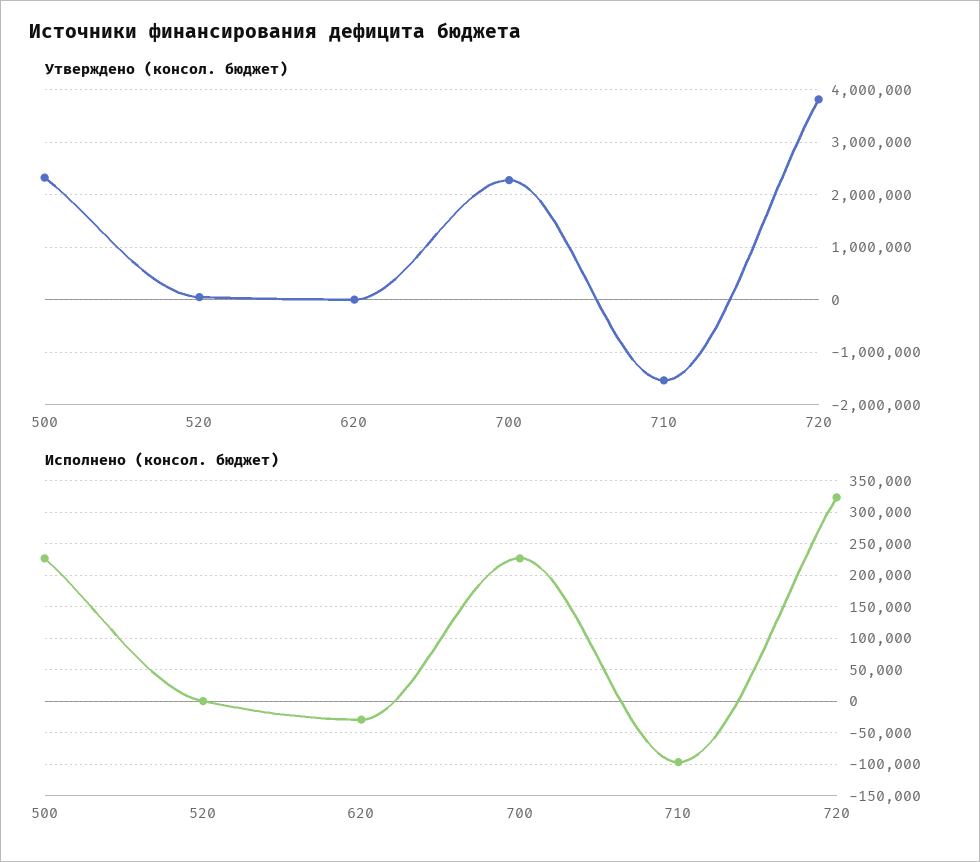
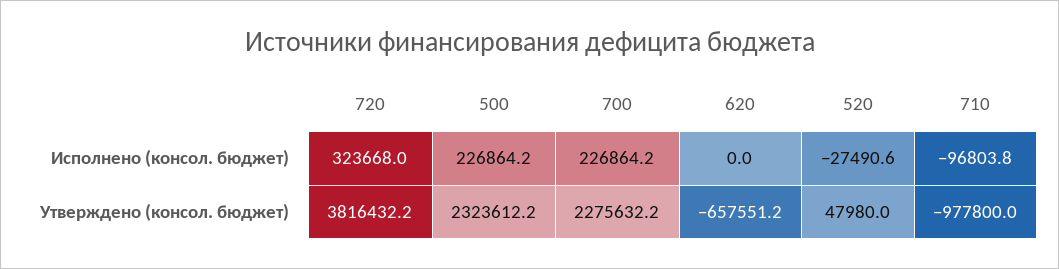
  {
    "Утверждено (консол. бюджет)": {
      "500": 2323612.2,
      "520": 47980,
-     "620": 0,
+     "620": -657551.2,
      "700": 2275632.2,
-     "710": -1600000,
+     "710": -977800,
      "720": 3816432.2
    },
    "Исполнено (консол. бюджет)": {
      "500": 226864.2,
-     "520": 0,
+     "520": -27490.6,
-     "620": -30000,
+     "620": 0,
      "700": 226864.2,
      "710": -96803.8,
      "720": 323668
    }
  }

